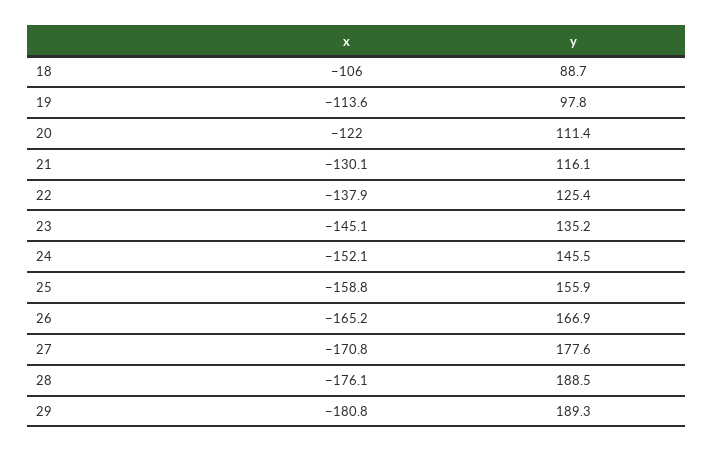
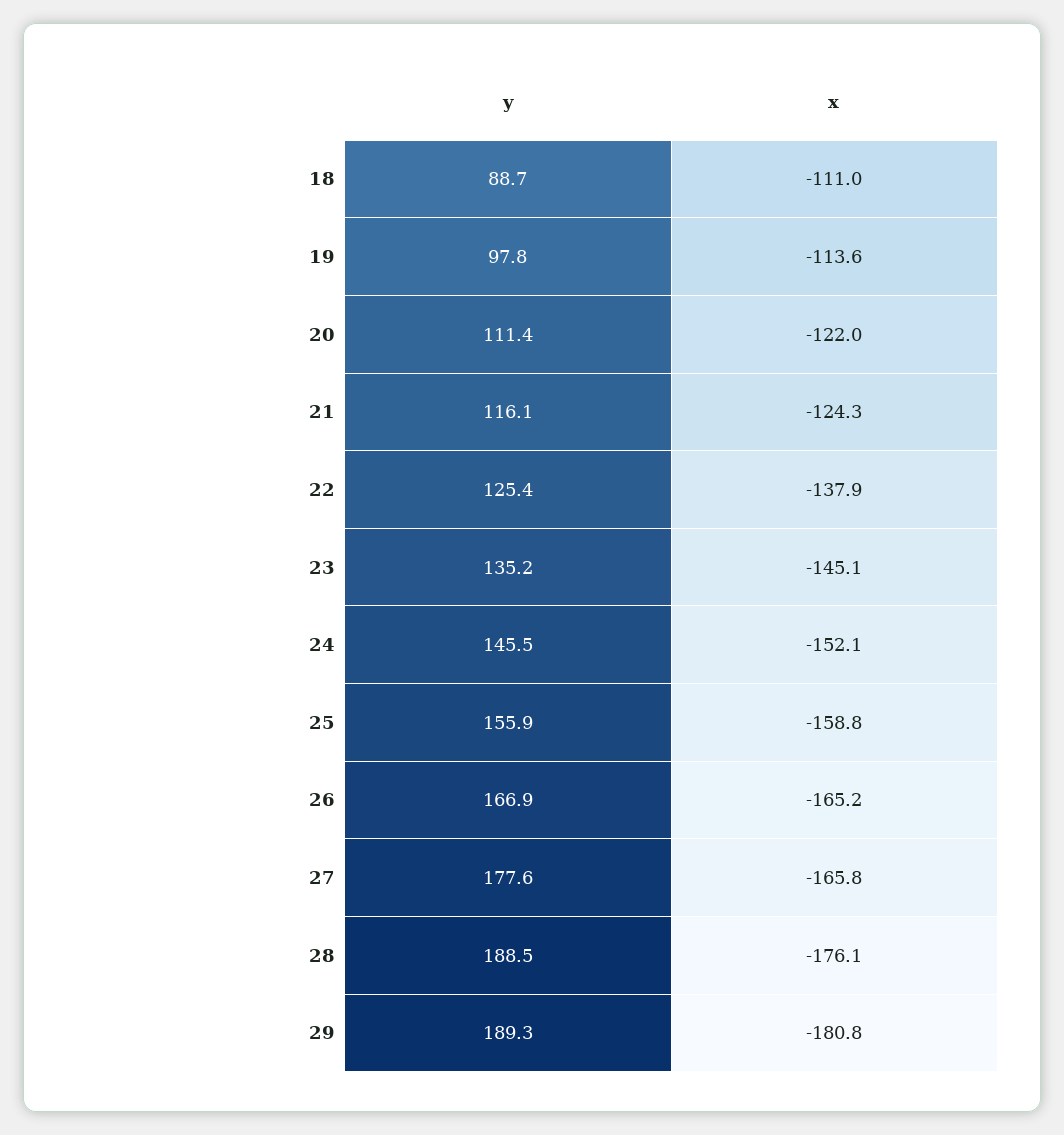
  {
    "x": {
-     "18": -106,
+     "18": -111,
      "19": -113.6,
      "20": -122,
-     "21": -130.1,
+     "21": -124.3,
      "22": -137.9,
      "23": -145.1,
      "24": -152.1,
      "25": -158.8,
      "26": -165.2,
-     "27": -170.8,
+     "27": -165.8,
      "28": -176.1,
      "29": -180.8
    },
    "y": {
      "18": 88.7,
      "19": 97.8,
      "20": 111.4,
      "21": 116.1,
      "22": 125.4,
      "23": 135.2,
      "24": 145.5,
      "25": 155.9,
      "26": 166.9,
      "27": 177.6,
      "28": 188.5,
      "29": 189.3
    }
  }

